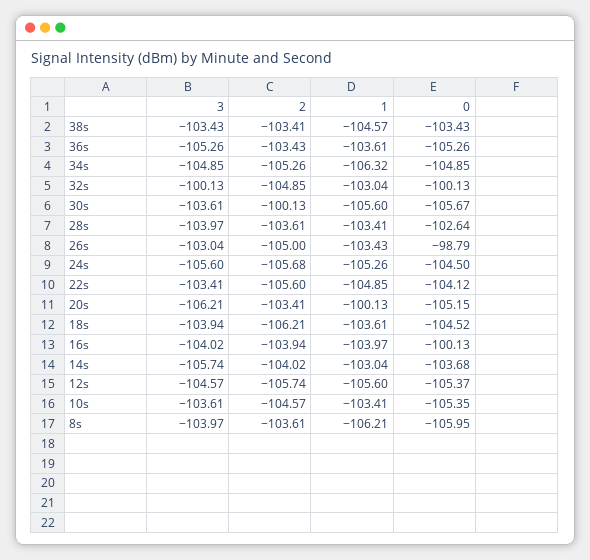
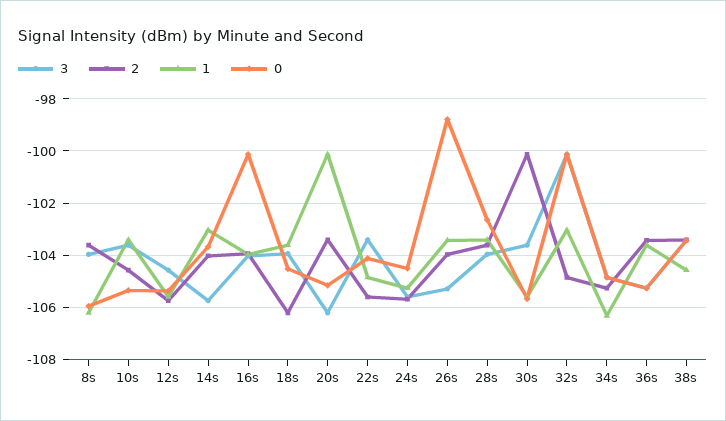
  {
    "3": {
      "38s": -103.43,
      "36s": -105.26,
      "34s": -104.85,
      "32s": -100.13,
      "30s": -103.61,
      "28s": -103.97,
-     "26s": -103.04,
+     "26s": -105.25,
      "24s": -105.6,
      "22s": -103.41,
      "20s": -106.21,
      "18s": -103.94,
      "16s": -104.02,
      "14s": -105.74,
      "12s": -104.57,
      "10s": -103.61,
      "8s": -103.97
    },
    "2": {
      "38s": -103.41,
      "36s": -103.43,
      "34s": -105.26,
      "32s": -104.85,
      "30s": -100.13,
      "28s": -103.61,
-     "26s": -105,
+     "26s": -104,
      "24s": -105.68,
      "22s": -105.6,
      "20s": -103.41,
      "18s": -106.21,
      "16s": -103.94,
      "14s": -104.02,
      "12s": -105.74,
      "10s": -104.57,
      "8s": -103.61
    },
    "1": {
      "38s": -104.57,
      "36s": -103.61,
      "34s": -106.32,
      "32s": -103.04,
      "30s": -105.6,
      "28s": -103.41,
      "26s": -103.43,
      "24s": -105.26,
      "22s": -104.85,
      "20s": -100.13,
      "18s": -103.61,
      "16s": -103.97,
      "14s": -103.04,
      "12s": -105.6,
      "10s": -103.41,
      "8s": -106.21
    },
    "0": {
      "38s": -103.43,
      "36s": -105.26,
      "34s": -104.85,
      "32s": -100.13,
      "30s": -105.67,
      "28s": -102.64,
      "26s": -98.79,
      "24s": -104.5,
      "22s": -104.12,
      "20s": -105.15,
      "18s": -104.52,
      "16s": -100.13,
      "14s": -103.68,
      "12s": -105.37,
      "10s": -105.35,
      "8s": -105.95
    }
  }

